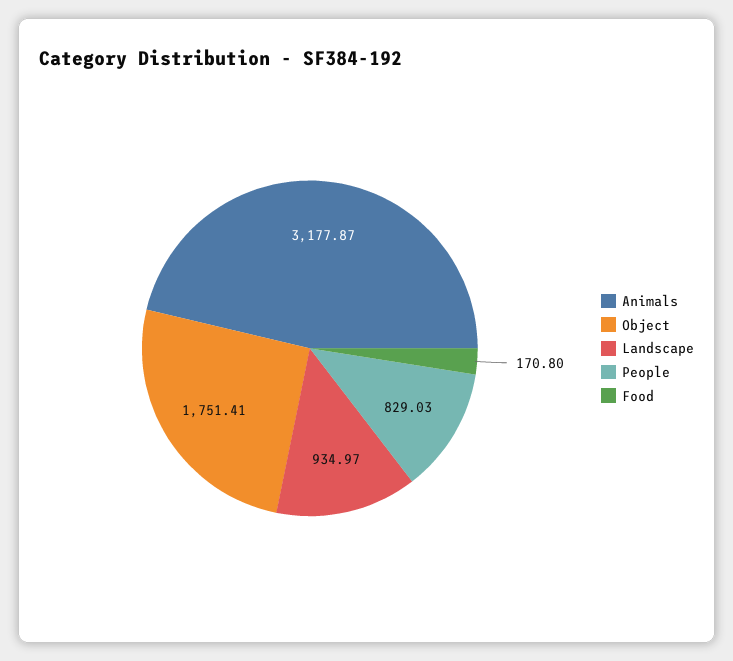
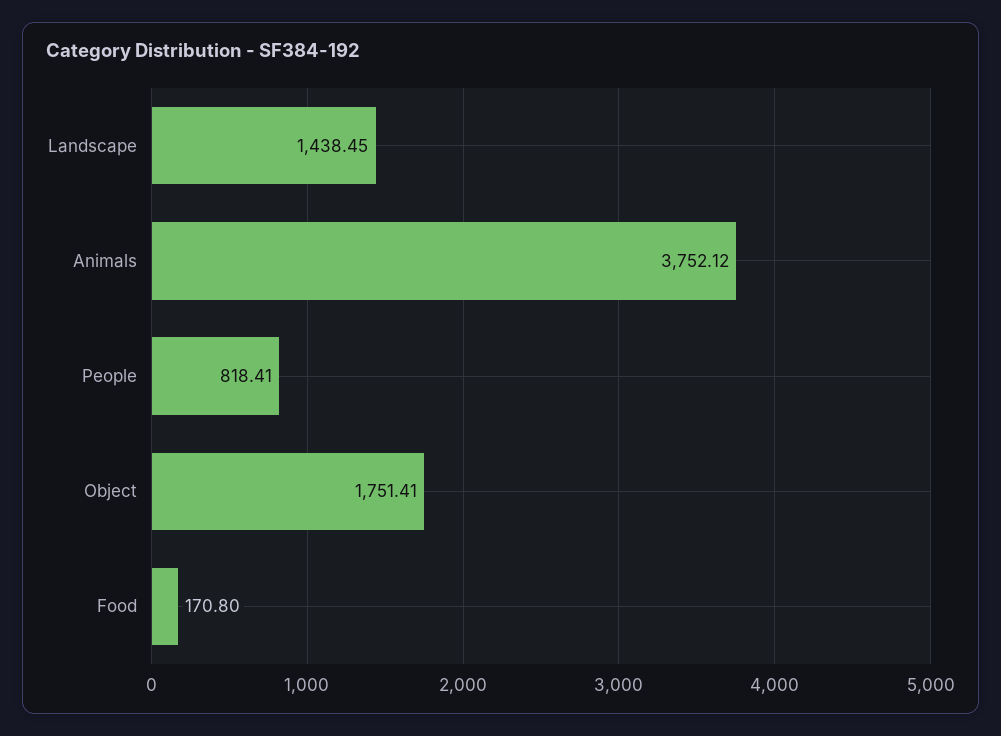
  {
-   "Animals": 3177.87,
+   "Animals": 3752.12,
    "Object": 1751.41,
-   "Landscape": 934.97,
+   "Landscape": 1438.45,
-   "People": 829.03,
+   "People": 818.41,
    "Food": 170.8
  }

